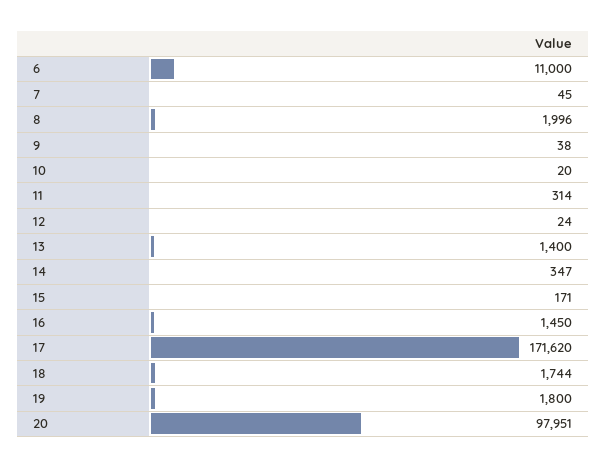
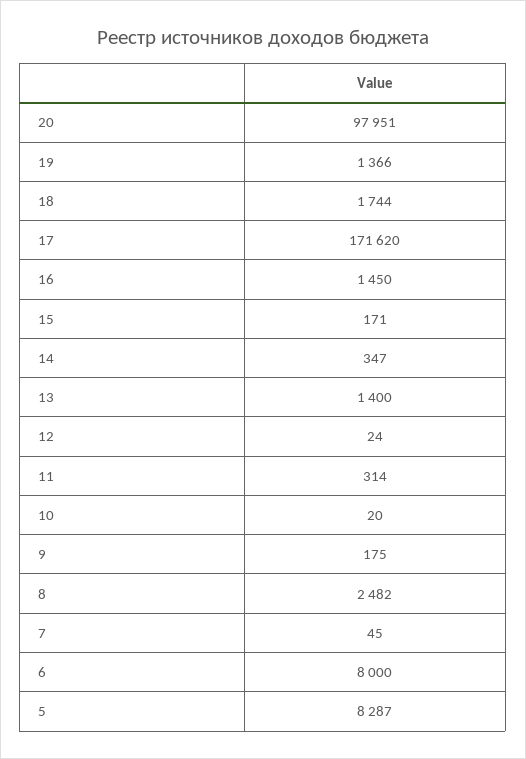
  {
-   "6": 11000,
+   "6": 8000,
    "7": 45,
-   "8": 1996,
+   "8": 2482,
-   "9": 38,
+   "9": 175,
    "10": 20,
    "11": 314,
    "12": 24,
    "13": 1400,
    "14": 347,
    "15": 171,
    "16": 1450,
    "17": 171620,
    "18": 1744,
-   "19": 1800,
+   "19": 1366,
-   "20": 97951
+   "20": 97951,
+   "5": 8287
  }

